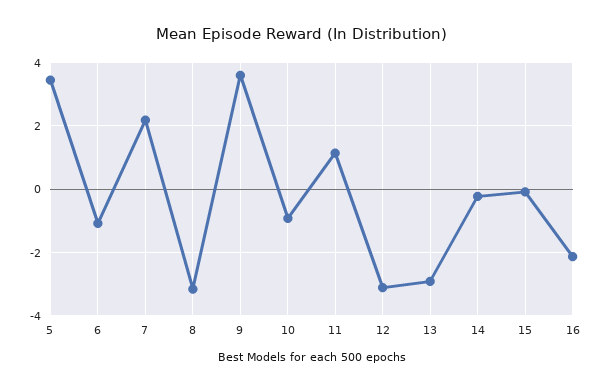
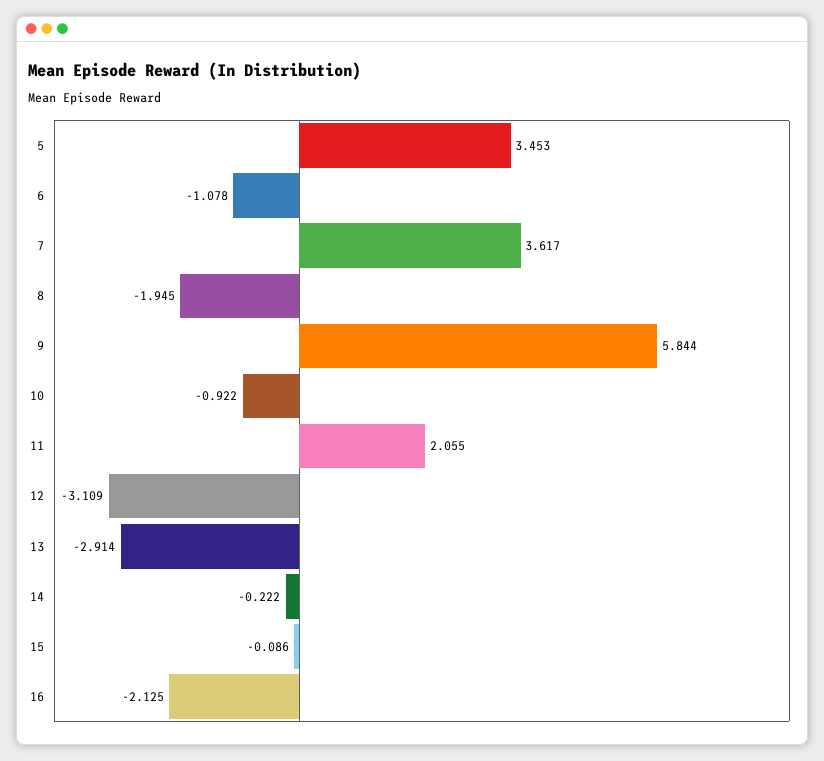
  {
    "5": 3.453,
    "6": -1.078,
-   "7": 2.2,
+   "7": 3.617,
-   "8": -3.2,
+   "8": -1.945,
-   "9": 3.6,
+   "9": 5.844,
    "10": -0.922,
-   "11": 1.2,
+   "11": 2.055,
    "12": -3.109,
    "13": -2.914,
    "14": -0.222,
    "15": -0.086,
    "16": -2.125
  }

